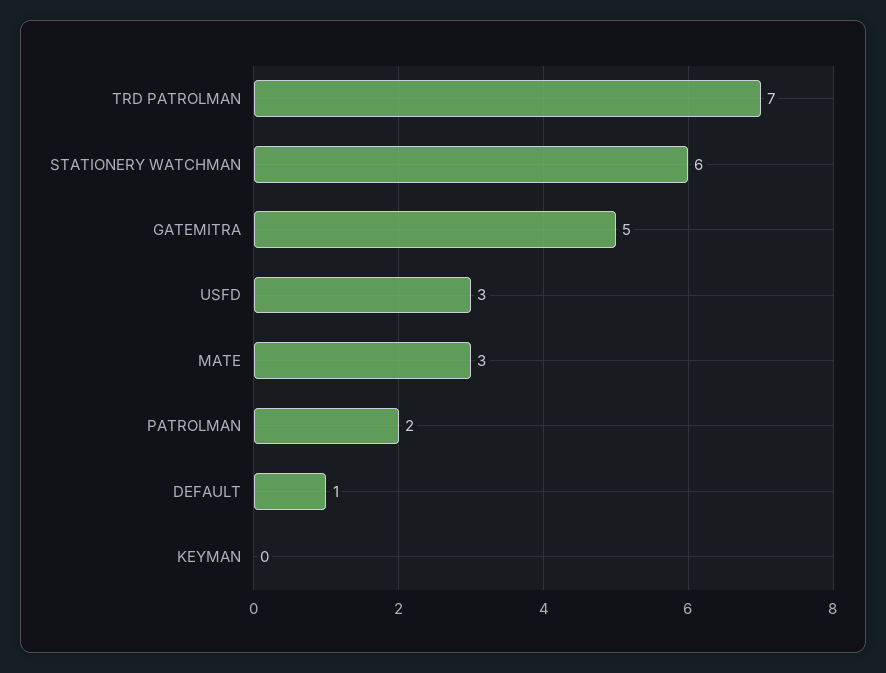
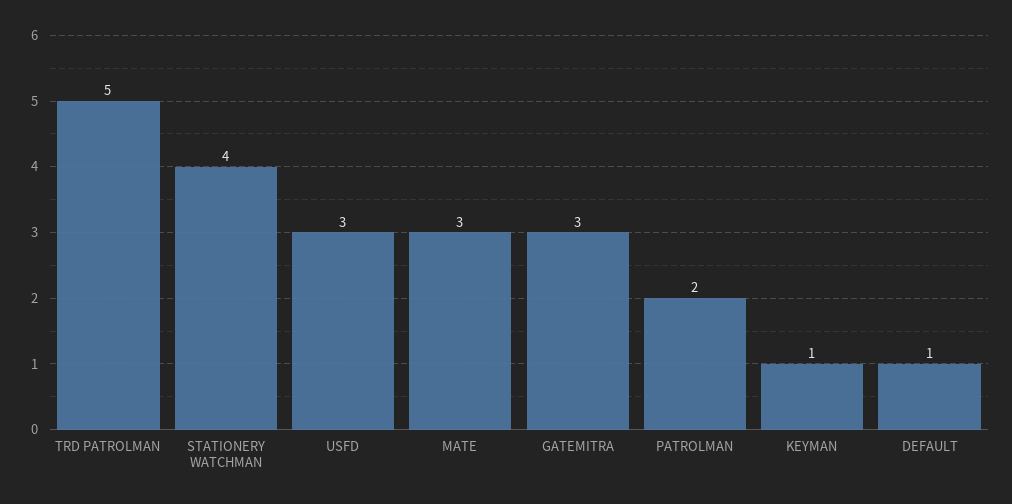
  {
-   "TRD PATROLMAN": 7,
+   "TRD PATROLMAN": 5,
-   "STATIONERY WATCHMAN": 6,
+   "STATIONERY WATCHMAN": 4,
-   "GATEMITRA": 5,
+   "GATEMITRA": 3,
    "USFD": 3,
    "MATE": 3,
    "PATROLMAN": 2,
    "DEFAULT": 1,
-   "KEYMAN": 0
+   "KEYMAN": 1
  }

